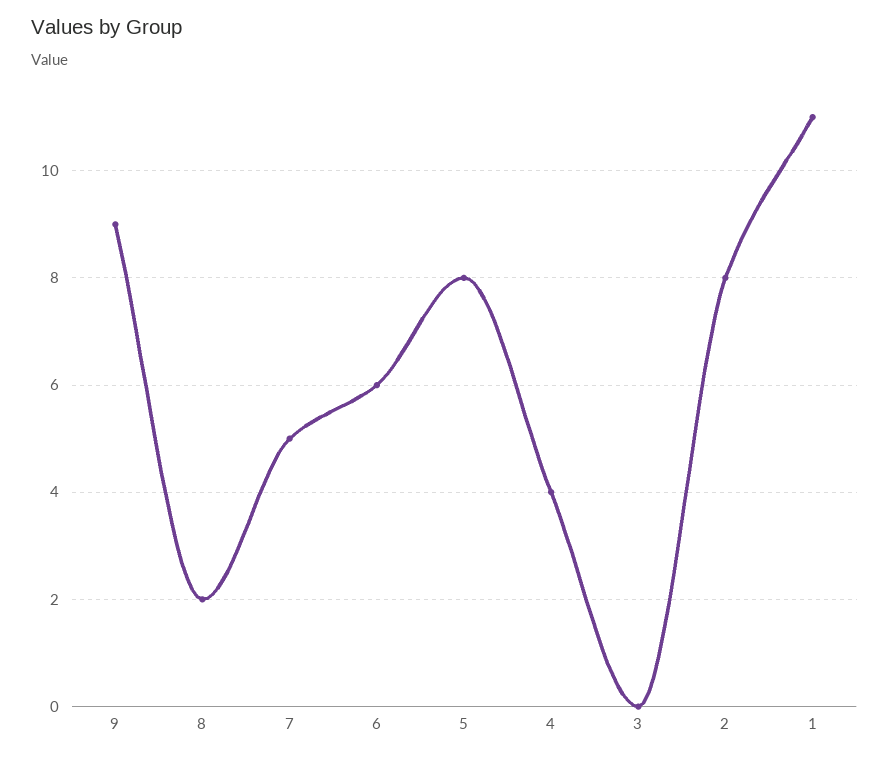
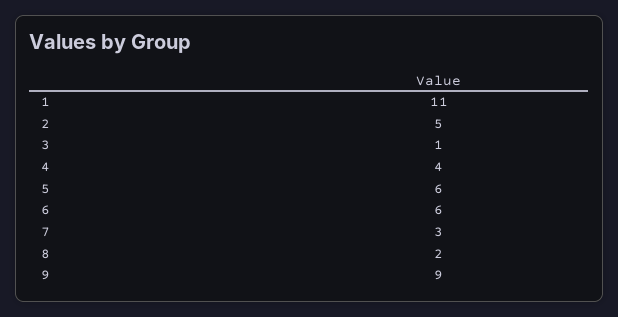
  {
    "9": 9,
    "8": 2,
-   "7": 5,
+   "7": 3,
    "6": 6,
-   "5": 8,
+   "5": 6,
    "4": 4,
-   "3": 0,
+   "3": 1,
-   "2": 8,
+   "2": 5,
    "1": 11
  }

